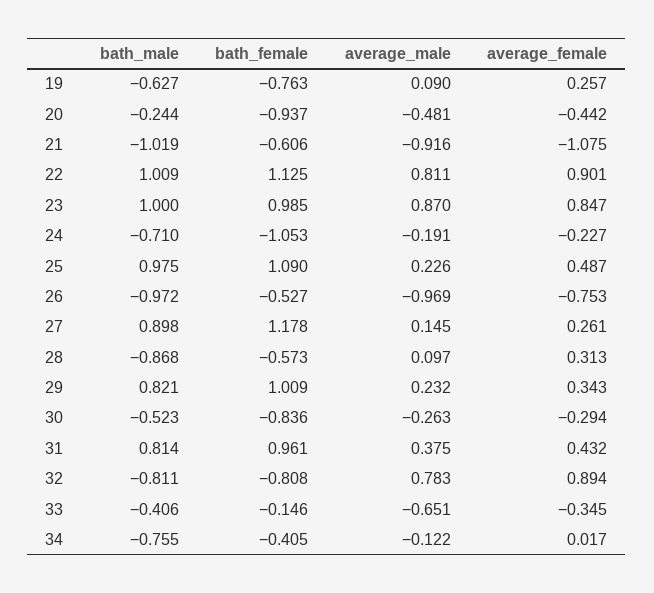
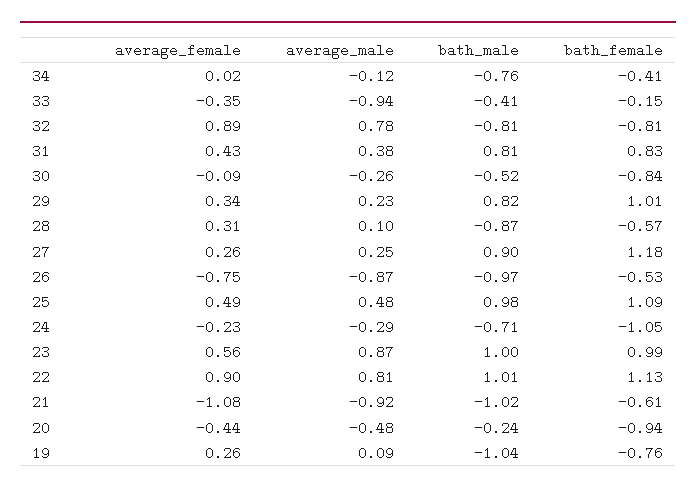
  {
    "bath_male": {
-     "19": -0.627,
+     "19": -1.04,
      "20": -0.244,
      "21": -1.019,
      "22": 1.009,
      "23": 1,
      "24": -0.71,
      "25": 0.975,
      "26": -0.972,
      "27": 0.898,
      "28": -0.868,
      "29": 0.821,
      "30": -0.523,
      "31": 0.814,
      "32": -0.811,
      "33": -0.406,
      "34": -0.755
    },
    "bath_female": {
      "19": -0.763,
      "20": -0.937,
      "21": -0.606,
      "22": 1.125,
      "23": 0.985,
      "24": -1.053,
      "25": 1.09,
      "26": -0.527,
      "27": 1.178,
      "28": -0.573,
      "29": 1.009,
      "30": -0.836,
-     "31": 0.961,
+     "31": 0.83,
      "32": -0.808,
      "33": -0.146,
      "34": -0.405
    },
    "average_male": {
      "19": 0.09,
      "20": -0.481,
      "21": -0.916,
      "22": 0.811,
      "23": 0.87,
-     "24": -0.191,
+     "24": -0.29,
-     "25": 0.226,
+     "25": 0.48,
-     "26": -0.969,
+     "26": -0.87,
-     "27": 0.145,
+     "27": 0.25,
      "28": 0.097,
      "29": 0.232,
      "30": -0.263,
      "31": 0.375,
      "32": 0.783,
-     "33": -0.651,
+     "33": -0.94,
      "34": -0.122
    },
    "average_female": {
      "19": 0.257,
      "20": -0.442,
      "21": -1.075,
      "22": 0.901,
-     "23": 0.847,
+     "23": 0.56,
      "24": -0.227,
      "25": 0.487,
      "26": -0.753,
      "27": 0.261,
      "28": 0.313,
      "29": 0.343,
-     "30": -0.294,
+     "30": -0.09,
      "31": 0.432,
      "32": 0.894,
      "33": -0.345,
      "34": 0.017
    }
  }

